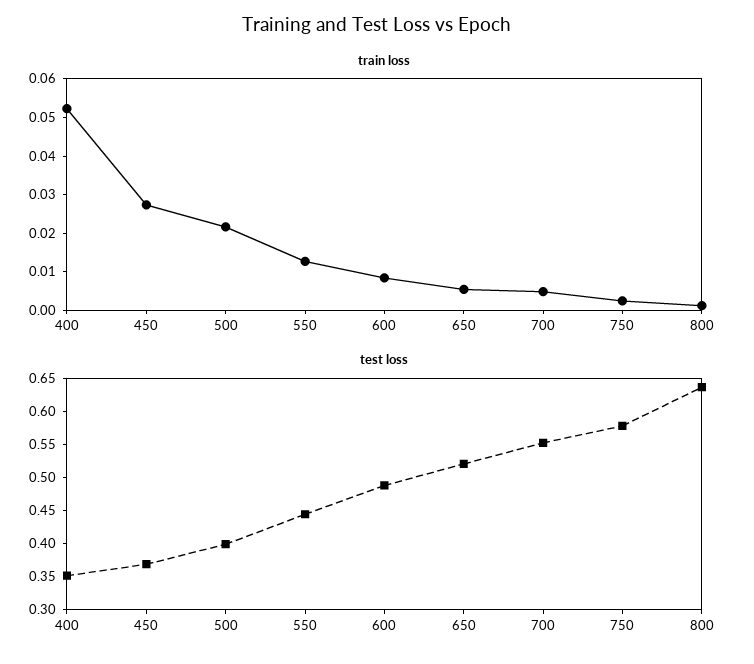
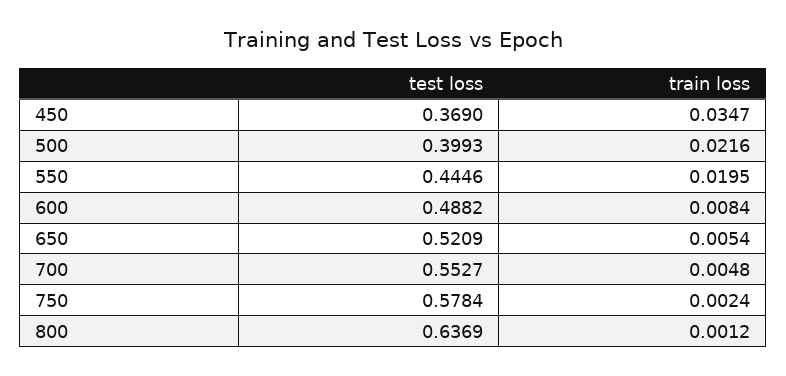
  {
    "train loss": {
-     "400": 0.0525,
-     "450": 0.0275,
+     "450": 0.0347,
      "500": 0.0216,
-     "550": 0.0125,
+     "550": 0.0195,
      "600": 0.0084,
      "650": 0.0054,
      "700": 0.0048,
      "750": 0.0024,
      "800": 0.0012
    },
    "test loss": {
-     "400": 0.35,
      "450": 0.369,
      "500": 0.3993,
      "550": 0.4446,
      "600": 0.4882,
      "650": 0.5209,
      "700": 0.5527,
      "750": 0.5784,
      "800": 0.6369
    }
  }

